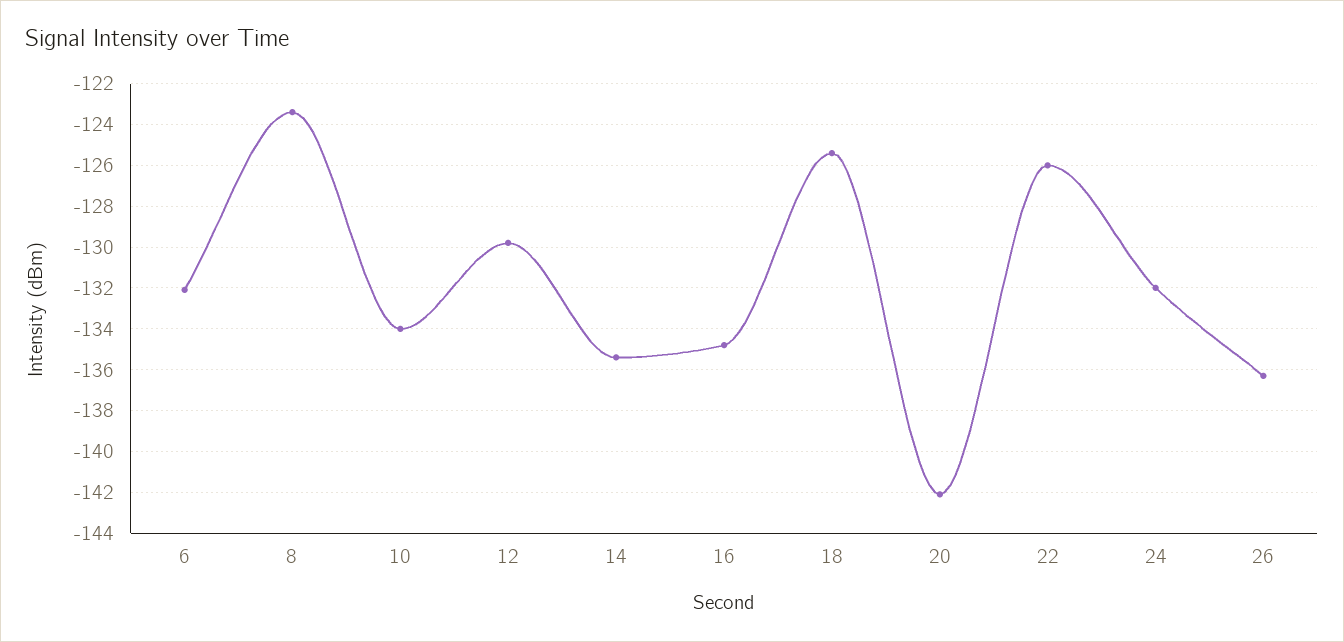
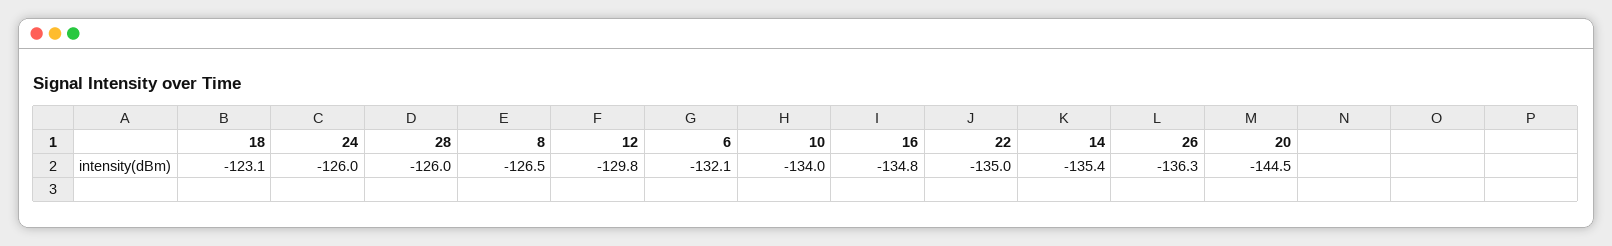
  {
    "6": -132.1,
-   "8": -123.5,
+   "8": -126.5,
    "10": -134,
    "12": -129.8,
    "14": -135.4,
    "16": -134.8,
-   "18": -125.5,
+   "18": -123.1,
-   "20": -142,
+   "20": -144.5,
-   "22": -126,
+   "22": -135,
-   "24": -132,
+   "24": -126,
-   "26": -136.3
+   "26": -136.3,
+   "28": -126
  }

